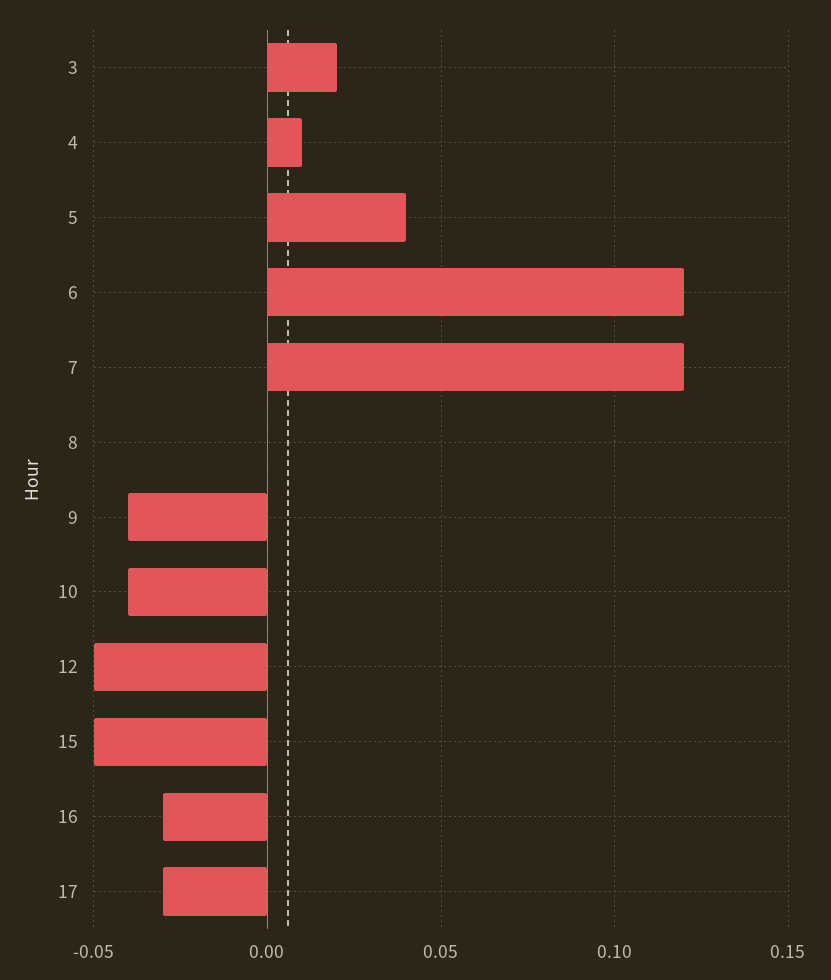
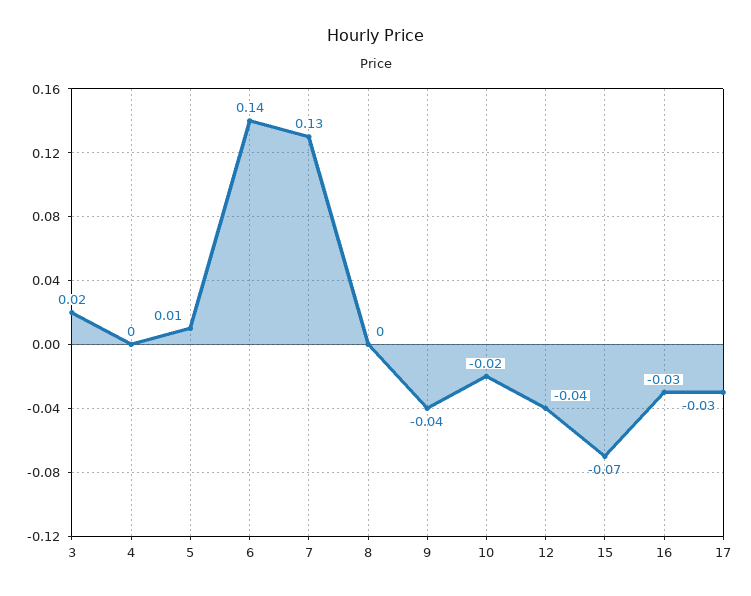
  {
    "3": 0.02,
-   "4": 0.01,
+   "4": 0,
-   "5": 0.04,
+   "5": 0.01,
-   "6": 0.12,
+   "6": 0.14,
-   "7": 0.12,
+   "7": 0.13,
    "8": 0,
    "9": -0.04,
-   "10": -0.04,
+   "10": -0.02,
-   "12": -0.05,
+   "12": -0.04,
-   "15": -0.05,
+   "15": -0.07,
    "16": -0.03,
    "17": -0.03
  }

